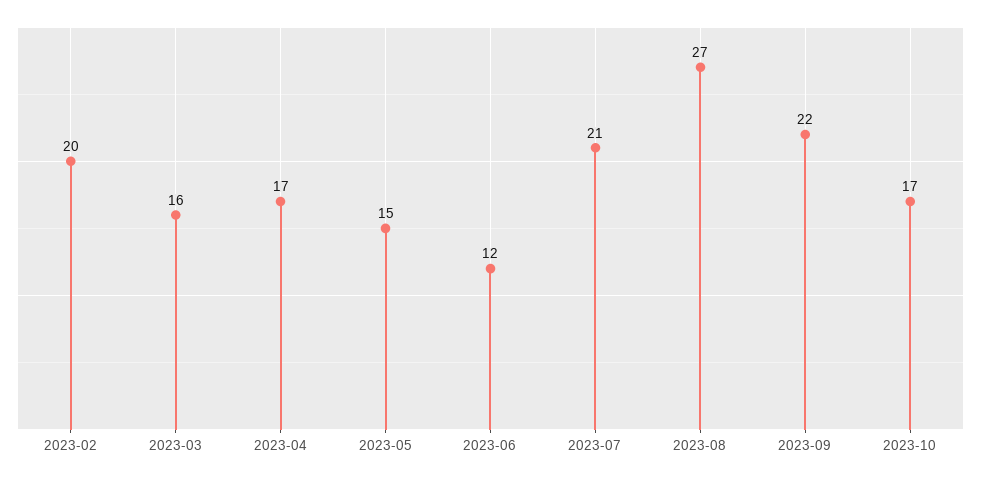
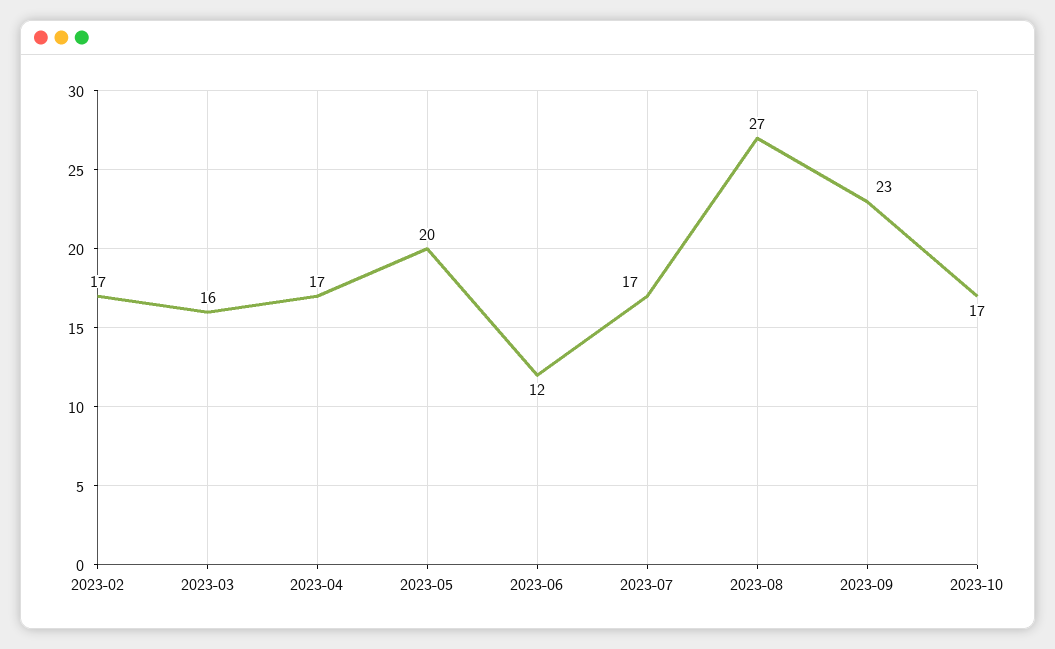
  {
-   "2023-02": 20,
+   "2023-02": 17,
    "2023-03": 16,
    "2023-04": 17,
-   "2023-05": 15,
+   "2023-05": 20,
    "2023-06": 12,
-   "2023-07": 21,
+   "2023-07": 17,
    "2023-08": 27,
-   "2023-09": 22,
+   "2023-09": 23,
    "2023-10": 17
  }

